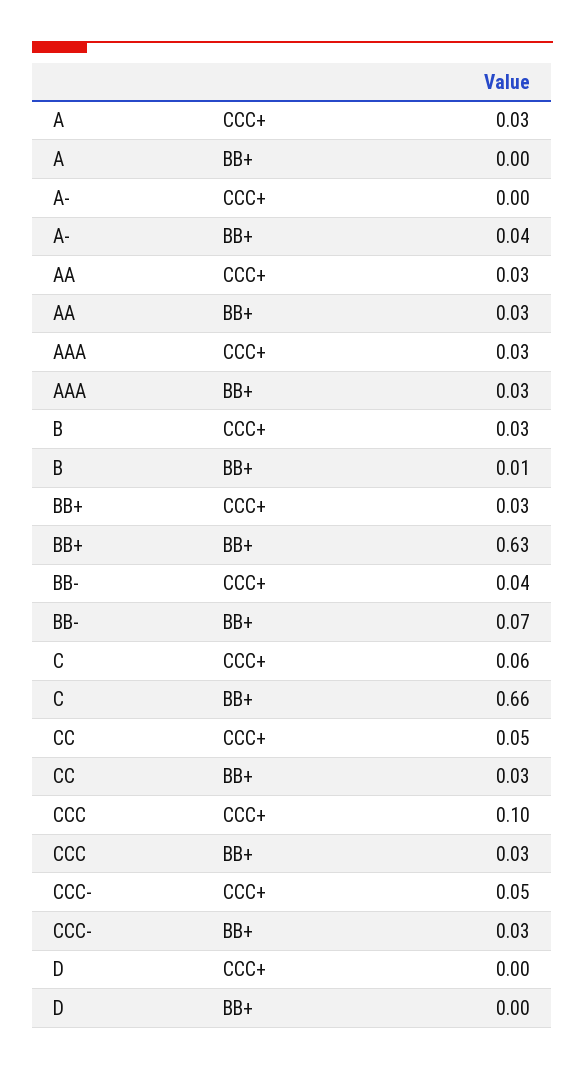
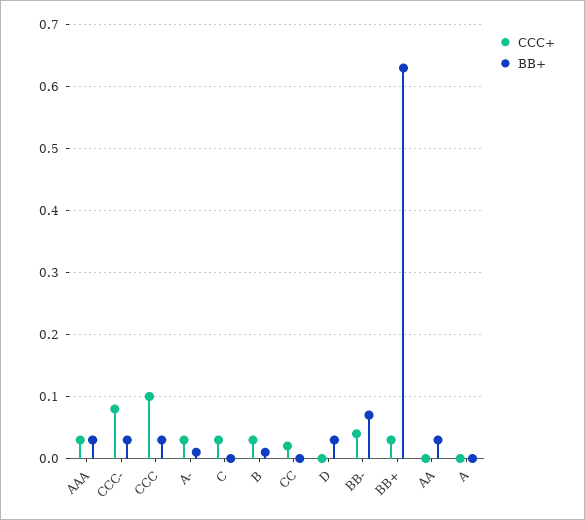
  {
    "CCC+": {
-     "A": 0.03,
+     "A": 0,
-     "A-": 0,
+     "A-": 0.03,
-     "AA": 0.03,
+     "AA": 0,
      "AAA": 0.03,
      "B": 0.03,
      "BB+": 0.03,
      "BB-": 0.04,
-     "C": 0.06,
+     "C": 0.03,
-     "CC": 0.05,
+     "CC": 0.02,
      "CCC": 0.1,
-     "CCC-": 0.05,
+     "CCC-": 0.08,
      "D": 0
    },
    "BB+": {
      "A": 0,
-     "A-": 0.04,
+     "A-": 0.01,
      "AA": 0.03,
      "AAA": 0.03,
      "B": 0.01,
      "BB+": 0.63,
      "BB-": 0.07,
-     "C": 0.66,
+     "C": 0,
-     "CC": 0.03,
+     "CC": 0,
      "CCC": 0.03,
      "CCC-": 0.03,
-     "D": 0
+     "D": 0.03
    }
  }

